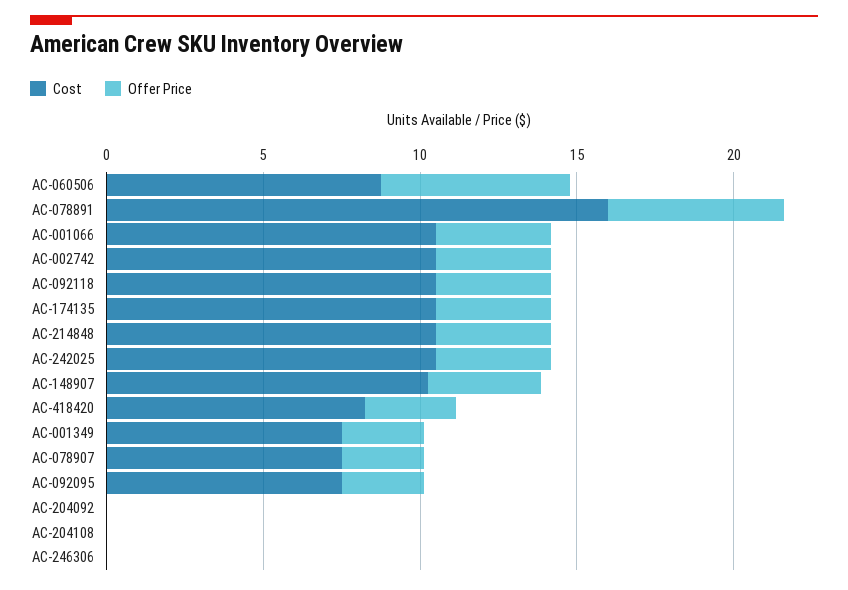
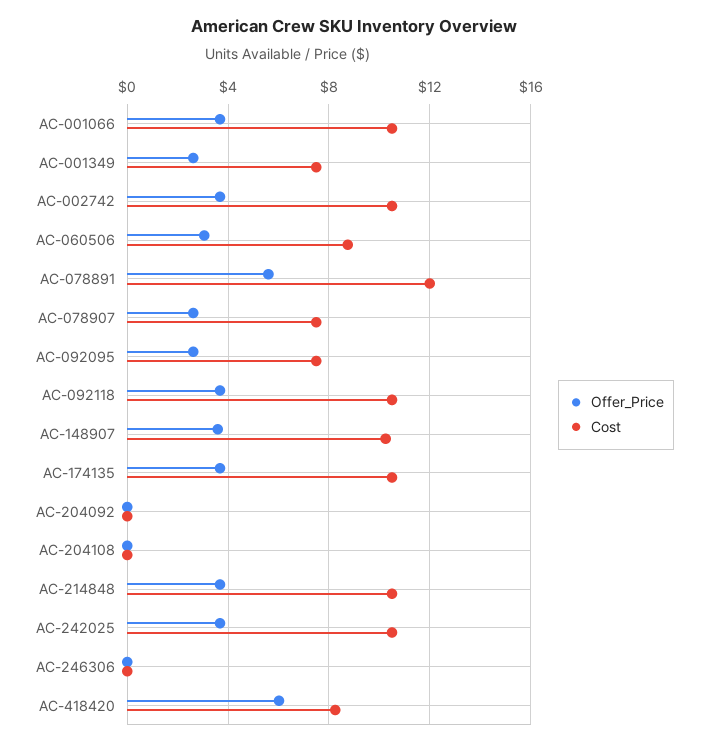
  {
    "Cost": {
      "AC-060506": 9,
-     "AC-078891": 16,
+     "AC-078891": 12,
      "AC-001066": 10.5,
      "AC-002742": 10.5,
      "AC-092118": 10.5,
      "AC-174135": 10.5,
      "AC-214848": 10.5,
      "AC-242025": 10.5,
      "AC-148907": 10.5,
      "AC-418420": 8.5,
      "AC-001349": 7.5,
      "AC-078907": 7.5,
      "AC-092095": 7.5,
      "AC-204092": 0,
      "AC-204108": 0,
      "AC-246306": 0
    },
    "Offer Price": {
-     "AC-060506": 6,
+     "AC-060506": 3,
      "AC-078891": 5.5,
      "AC-001066": 3.5,
      "AC-002742": 3.5,
      "AC-092118": 3.5,
      "AC-174135": 3.5,
      "AC-214848": 3.5,
      "AC-242025": 3.5,
      "AC-148907": 3.5,
-     "AC-418420": 3,
+     "AC-418420": 6,
      "AC-001349": 2.5,
      "AC-078907": 2.5,
      "AC-092095": 2.5,
      "AC-204092": 0,
      "AC-204108": 0,
      "AC-246306": 0
    }
  }

